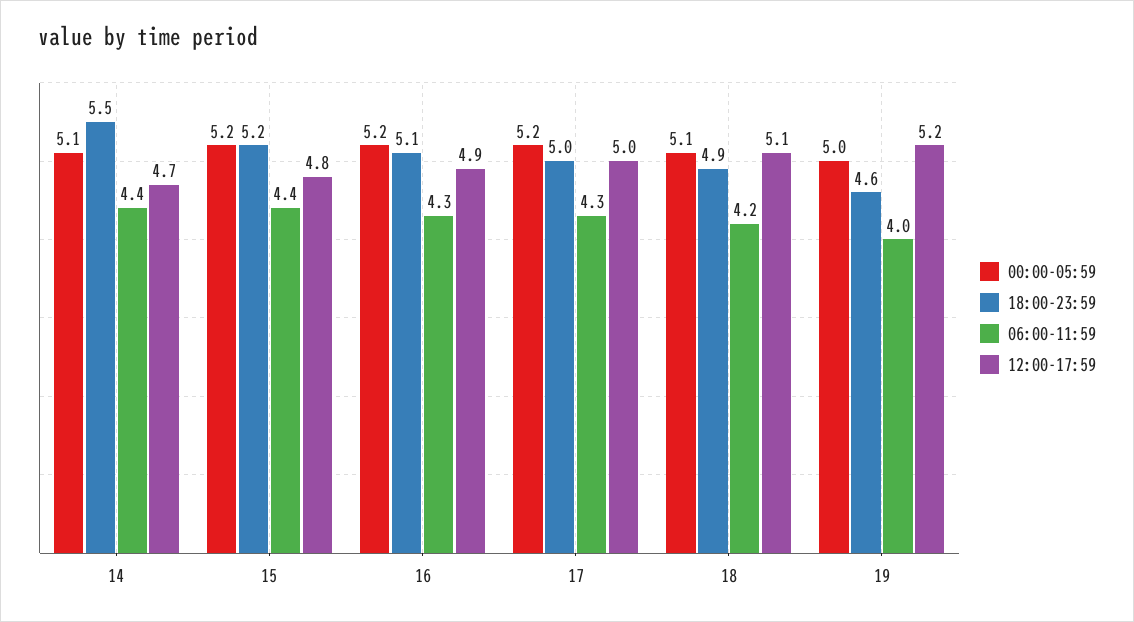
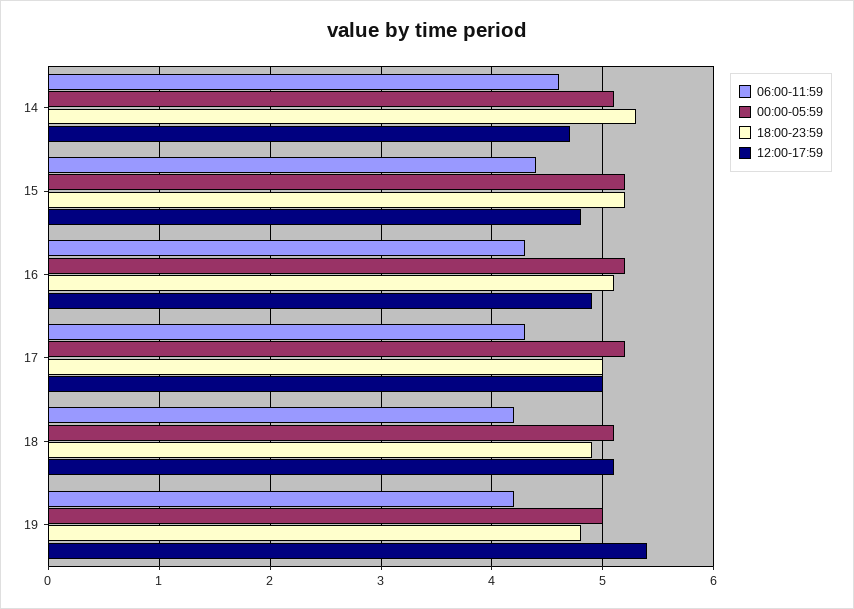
  {
    "00:00-05:59": {
      "14": 5.1,
      "15": 5.2,
      "16": 5.2,
      "17": 5.2,
      "18": 5.1,
      "19": 5
    },
    "18:00-23:59": {
-     "14": 5.5,
+     "14": 5.3,
      "15": 5.2,
      "16": 5.1,
      "17": 5,
      "18": 4.9,
-     "19": 4.6
+     "19": 4.8
    },
    "06:00-11:59": {
-     "14": 4.4,
+     "14": 4.6,
      "15": 4.4,
      "16": 4.3,
      "17": 4.3,
      "18": 4.2,
-     "19": 4
+     "19": 4.2
    },
    "12:00-17:59": {
      "14": 4.7,
      "15": 4.8,
      "16": 4.9,
      "17": 5,
      "18": 5.1,
-     "19": 5.2
+     "19": 5.4
    }
  }

